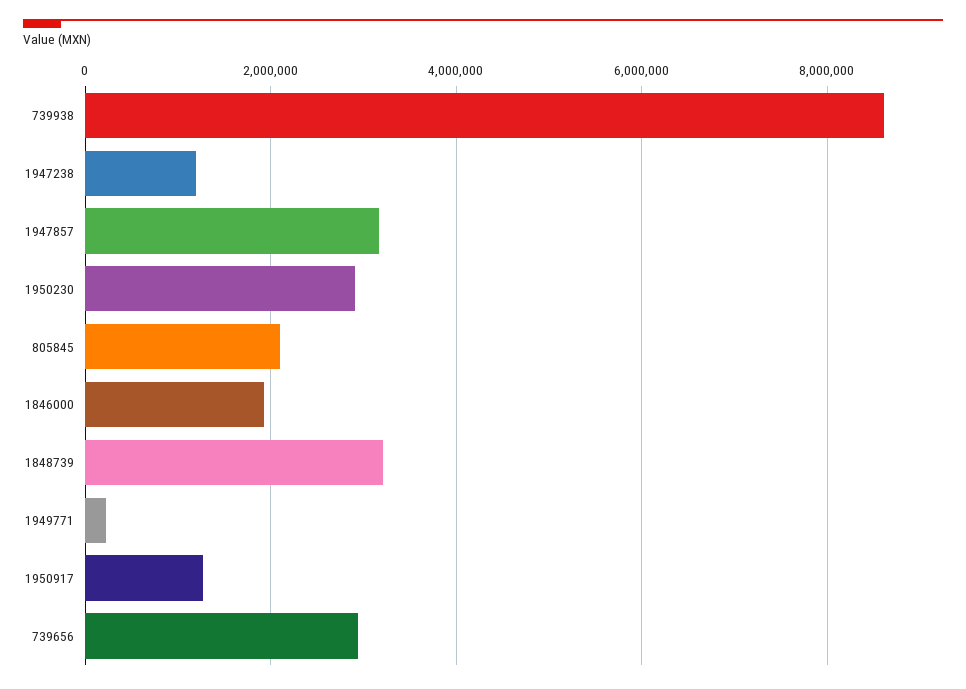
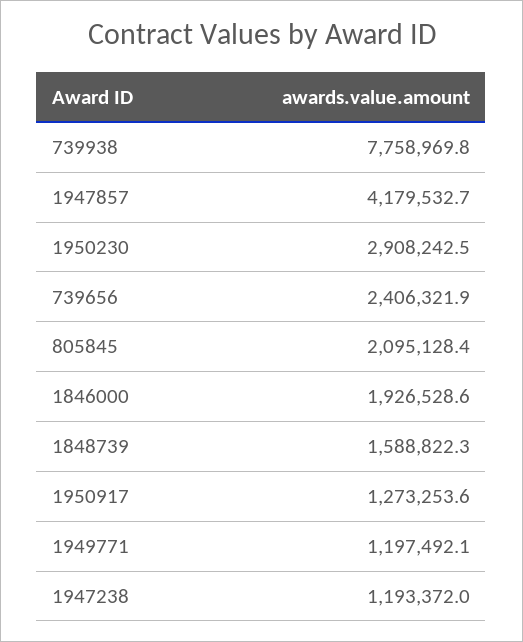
  {
-   "739938": 8600000,
+   "739938": 7758969.8,
    "1947238": 1193372,
-   "1947857": 3200000,
+   "1947857": 4179532.7,
    "1950230": 2908242.5,
    "805845": 2095128.4,
    "1846000": 1926528.6,
-   "1848739": 3200000,
+   "1848739": 1588822.3,
-   "1949771": 200000,
+   "1949771": 1197492.1,
    "1950917": 1273253.6,
-   "739656": 3000000
+   "739656": 2406321.9
  }

